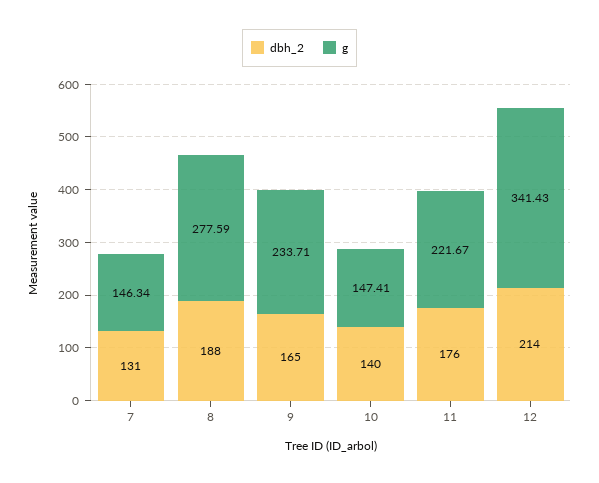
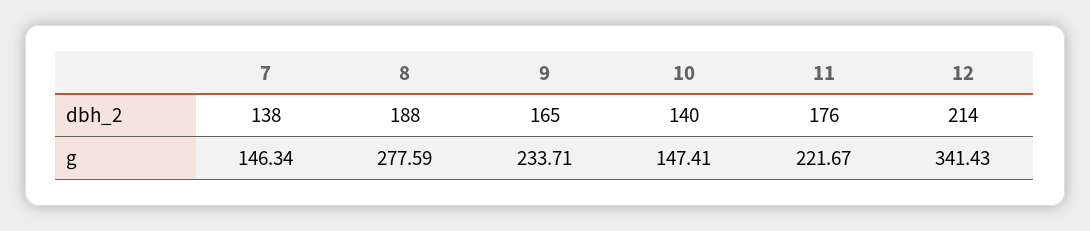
  {
    "dbh_2": {
-     "7": 131,
+     "7": 138,
      "8": 188,
      "9": 165,
      "10": 140,
      "11": 176,
      "12": 214
    },
    "g": {
      "7": 146.34,
      "8": 277.59,
      "9": 233.71,
      "10": 147.41,
      "11": 221.67,
      "12": 341.43
    }
  }

